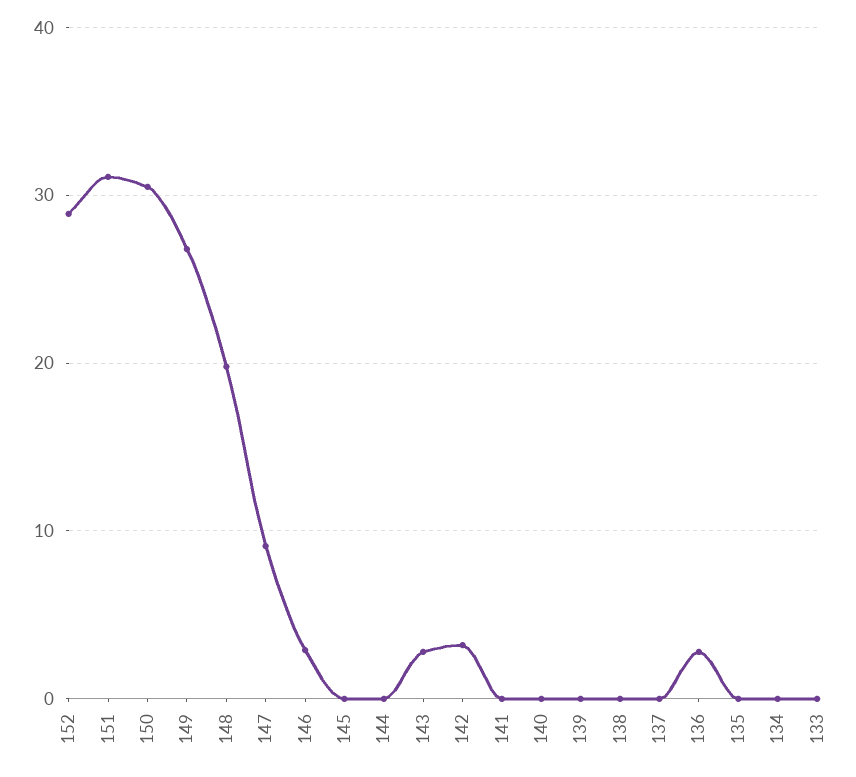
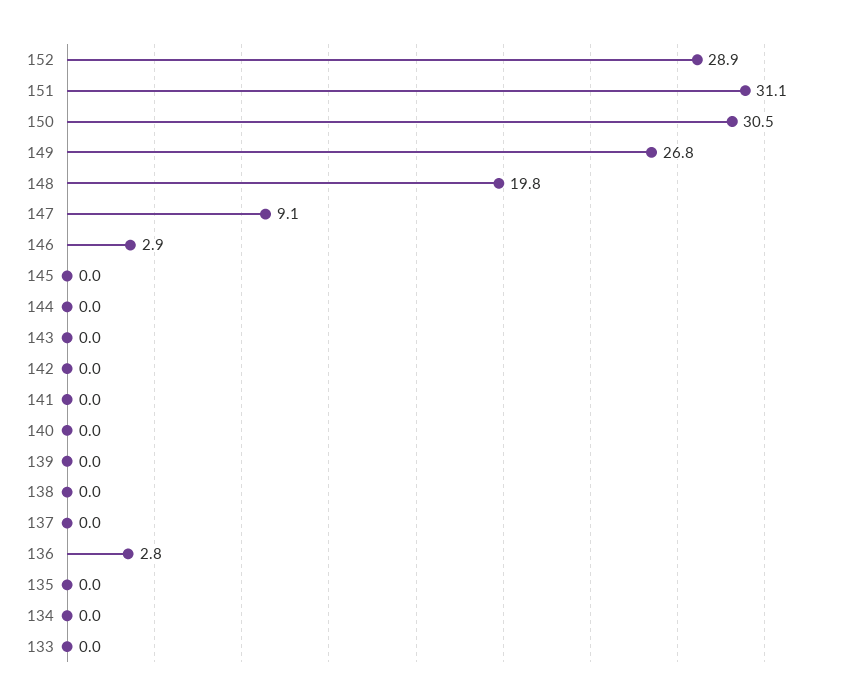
  {
    "152": 28.9,
    "151": 31.1,
    "150": 30.5,
    "149": 26.8,
    "148": 19.8,
    "147": 9.1,
    "146": 2.9,
    "145": 0,
    "144": 0,
-   "143": 3,
+   "143": 0,
-   "142": 3,
+   "142": 0,
    "141": 0,
    "140": 0,
    "139": 0,
    "138": 0,
    "137": 0,
    "136": 2.8,
    "135": 0,
    "134": 0,
    "133": 0
  }

